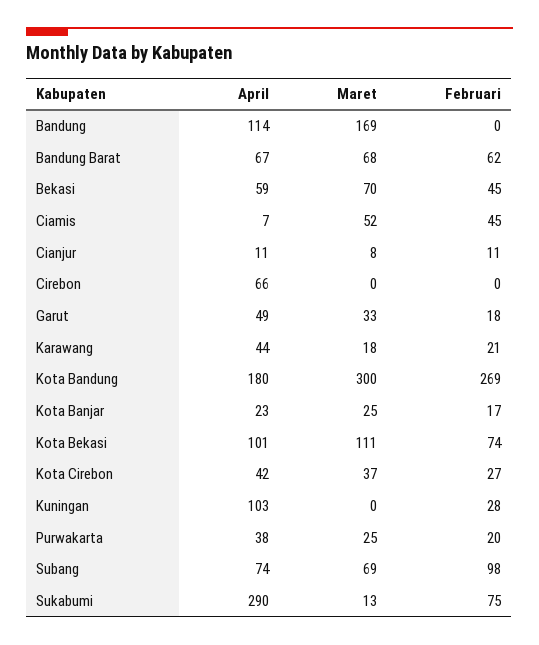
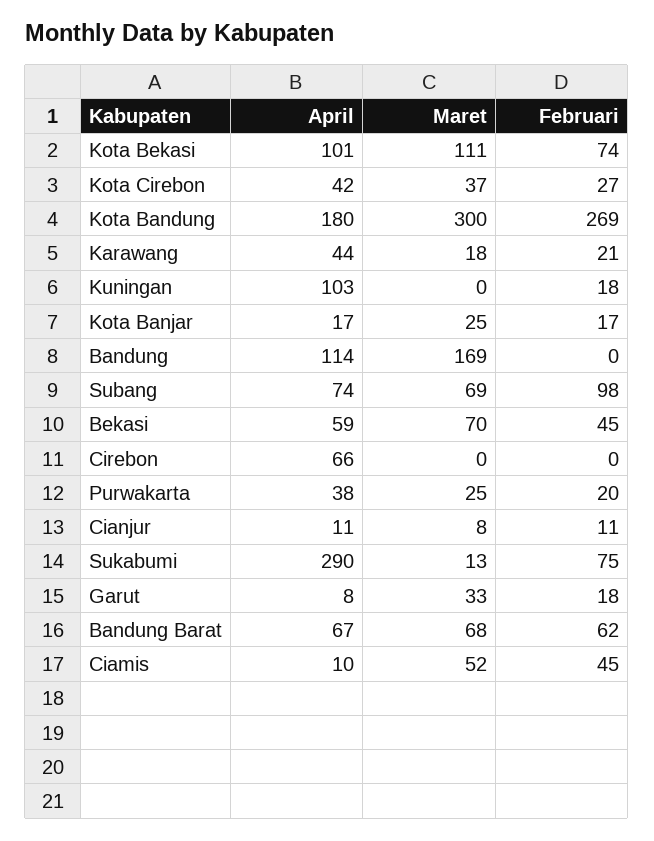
  {
    "April": {
      "Bandung": 114,
      "Bandung Barat": 67,
      "Bekasi": 59,
-     "Ciamis": 7,
+     "Ciamis": 10,
      "Cianjur": 11,
      "Cirebon": 66,
-     "Garut": 49,
+     "Garut": 8,
      "Karawang": 44,
      "Kota Bandung": 180,
-     "Kota Banjar": 23,
+     "Kota Banjar": 17,
      "Kota Bekasi": 101,
      "Kota Cirebon": 42,
      "Kuningan": 103,
      "Purwakarta": 38,
      "Subang": 74,
      "Sukabumi": 290
    },
    "Maret": {
      "Bandung": 169,
      "Bandung Barat": 68,
      "Bekasi": 70,
      "Ciamis": 52,
      "Cianjur": 8,
      "Cirebon": 0,
      "Garut": 33,
      "Karawang": 18,
      "Kota Bandung": 300,
      "Kota Banjar": 25,
      "Kota Bekasi": 111,
      "Kota Cirebon": 37,
      "Kuningan": 0,
      "Purwakarta": 25,
      "Subang": 69,
      "Sukabumi": 13
    },
    "Februari": {
      "Bandung": 0,
      "Bandung Barat": 62,
      "Bekasi": 45,
      "Ciamis": 45,
      "Cianjur": 11,
      "Cirebon": 0,
      "Garut": 18,
      "Karawang": 21,
      "Kota Bandung": 269,
      "Kota Banjar": 17,
      "Kota Bekasi": 74,
      "Kota Cirebon": 27,
-     "Kuningan": 28,
+     "Kuningan": 18,
      "Purwakarta": 20,
      "Subang": 98,
      "Sukabumi": 75
    }
  }

